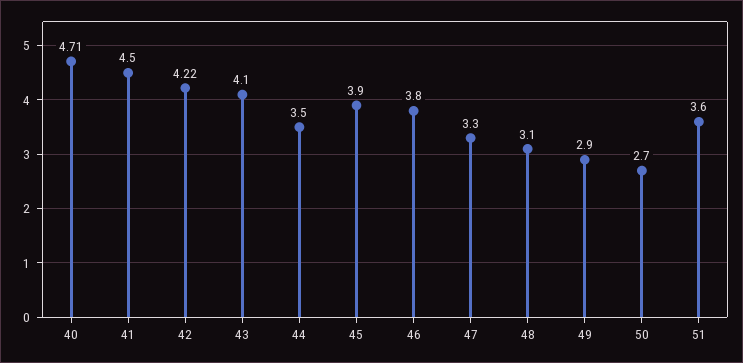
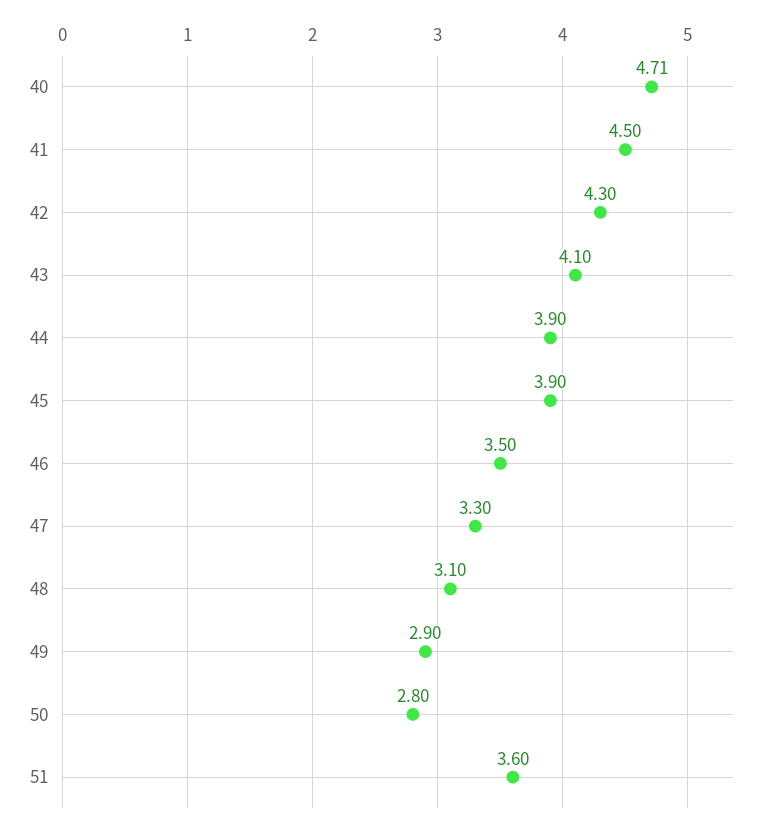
  {
    "40": 4.71,
    "41": 4.5,
-   "42": 4.22,
+   "42": 4.3,
    "43": 4.1,
-   "44": 3.5,
+   "44": 3.9,
    "45": 3.9,
-   "46": 3.8,
+   "46": 3.5,
    "47": 3.3,
    "48": 3.1,
    "49": 2.9,
-   "50": 2.7,
+   "50": 2.8,
    "51": 3.6
  }

